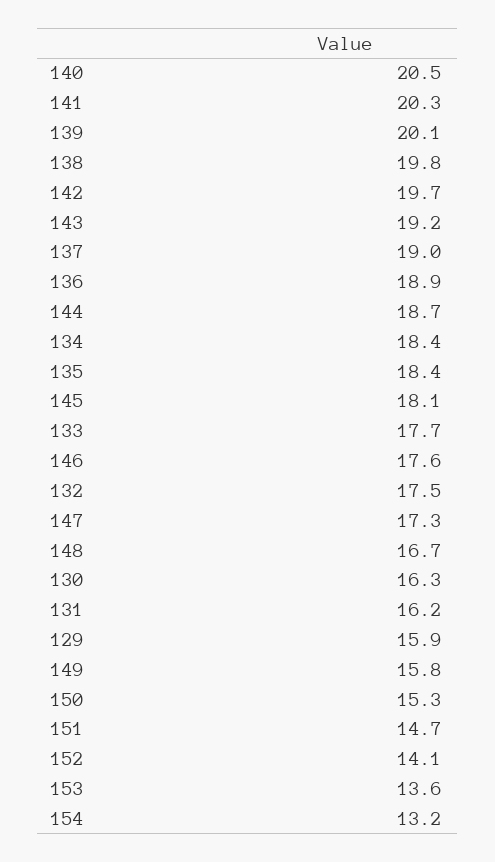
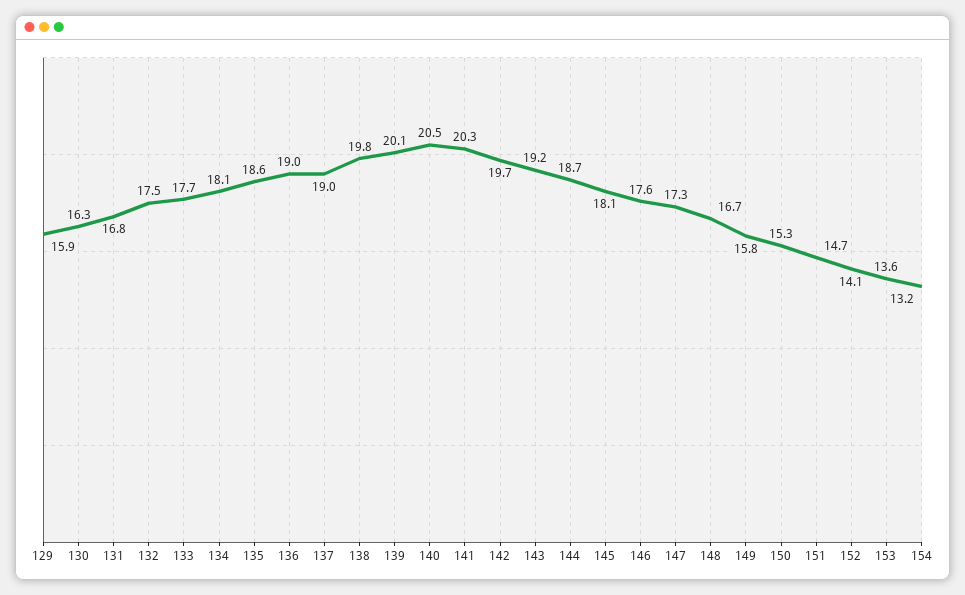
  {
    "140": 20.5,
    "141": 20.3,
    "139": 20.1,
    "138": 19.8,
    "142": 19.7,
    "143": 19.2,
    "137": 19,
-   "136": 18.9,
+   "136": 19,
    "144": 18.7,
-   "134": 18.4,
+   "134": 18.1,
-   "135": 18.4,
+   "135": 18.6,
    "145": 18.1,
    "133": 17.7,
    "146": 17.6,
    "132": 17.5,
    "147": 17.3,
    "148": 16.7,
    "130": 16.3,
-   "131": 16.2,
+   "131": 16.8,
    "129": 15.9,
    "149": 15.8,
    "150": 15.3,
    "151": 14.7,
    "152": 14.1,
    "153": 13.6,
    "154": 13.2
  }

